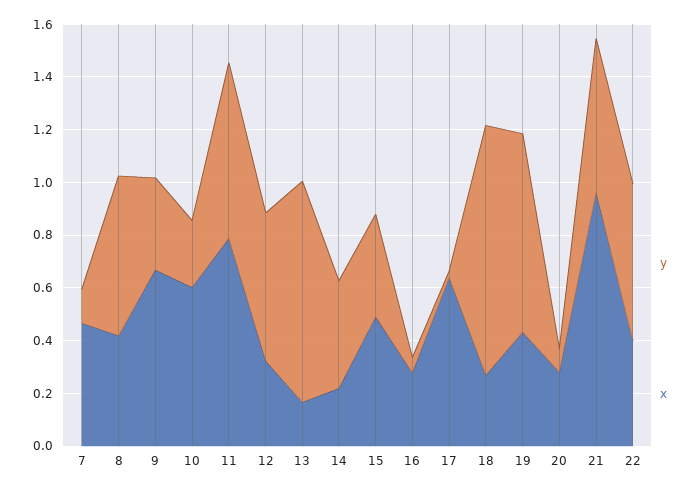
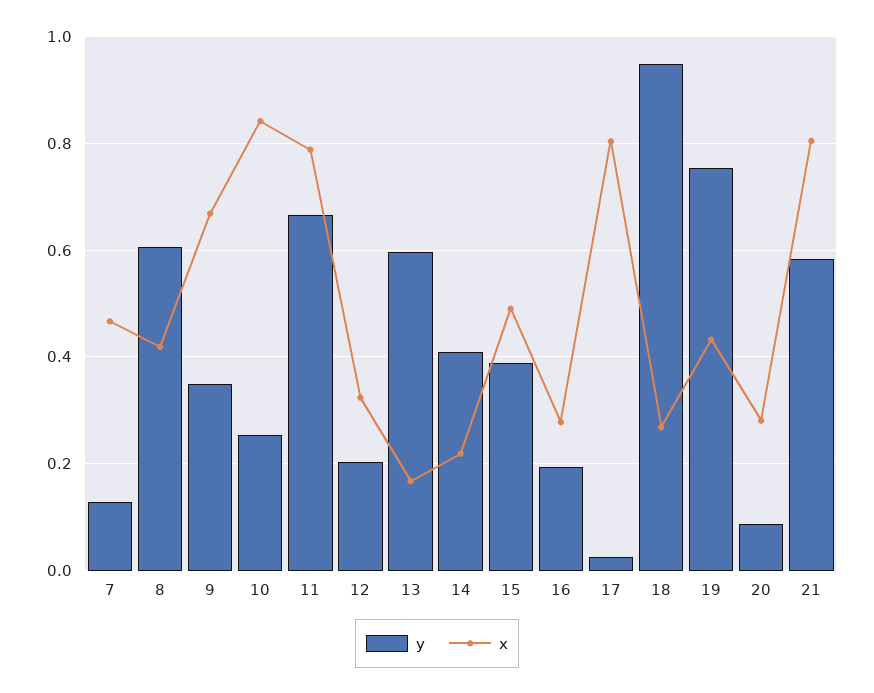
  {
    "y": {
      "7": 0.12,
      "8": 0.6,
      "9": 0.34,
      "10": 0.26,
      "11": 0.66,
-     "12": 0.55,
+     "12": 0.2,
-     "13": 0.85,
+     "13": 0.6,
      "14": 0.4,
      "15": 0.38,
-     "16": 0.05,
+     "16": 0.2,
      "17": 0.02,
      "18": 0.94,
      "19": 0.76,
      "20": 0.08,
-     "21": 0.58,
+     "21": 0.58
-     "22": 0.6
    },
    "x": {
      "7": 0.46,
      "8": 0.42,
      "9": 0.66,
-     "10": 0.6,
+     "10": 0.84,
      "11": 0.78,
      "12": 0.32,
      "13": 0.16,
      "14": 0.22,
      "15": 0.48,
      "16": 0.28,
-     "17": 0.65,
+     "17": 0.8,
      "18": 0.26,
      "19": 0.44,
      "20": 0.28,
-     "21": 0.95,
+     "21": 0.8
-     "22": 0.4
    }
  }

